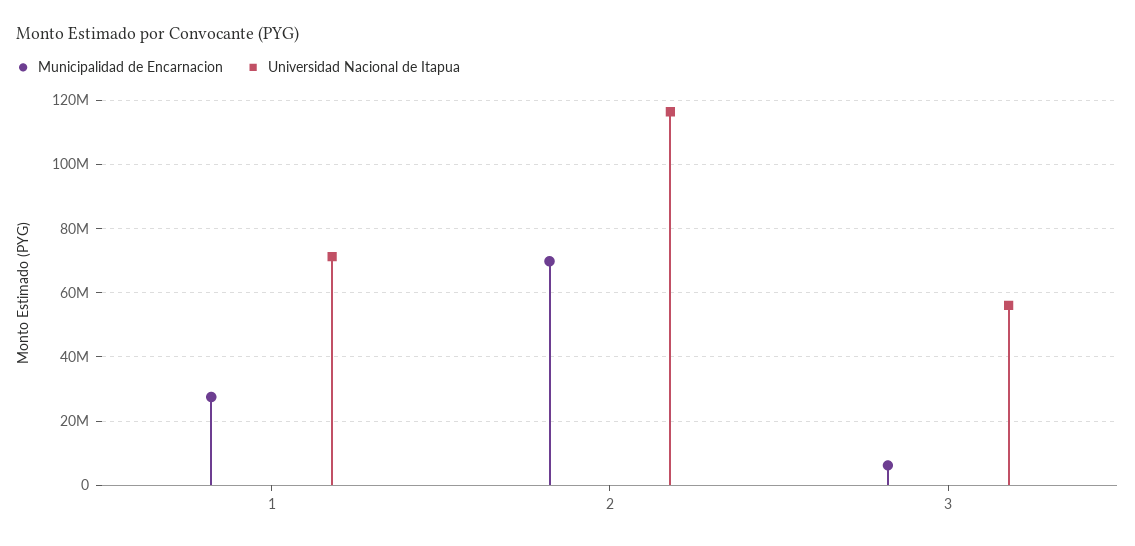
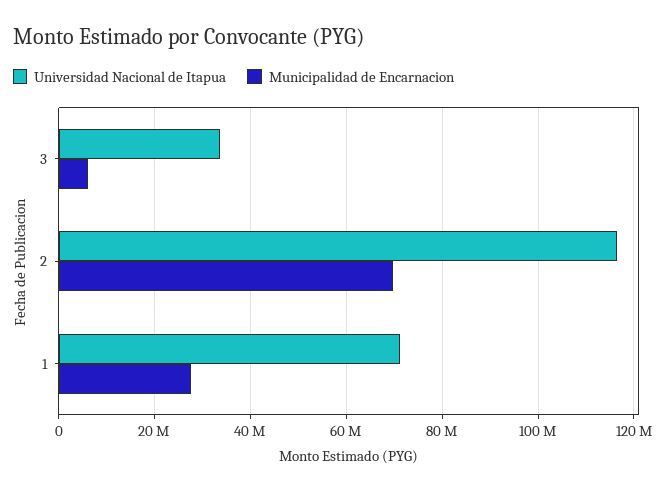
  {
    "Municipalidad de Encarnacion": {
      "1": 28000000,
      "2": 70000000,
      "3": 6000000
    },
    "Universidad Nacional de Itapua": {
      "1": 72000000,
      "2": 116000000,
-     "3": 56000000
+     "3": 34000000
    }
  }

